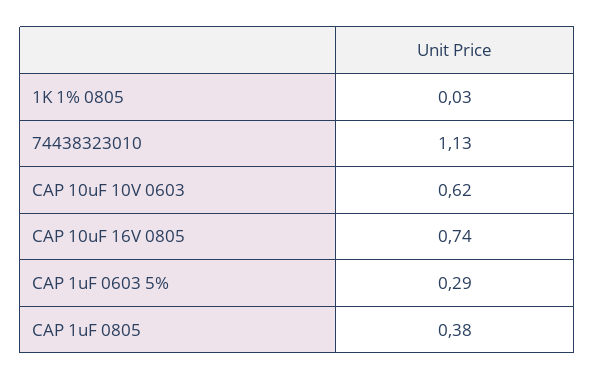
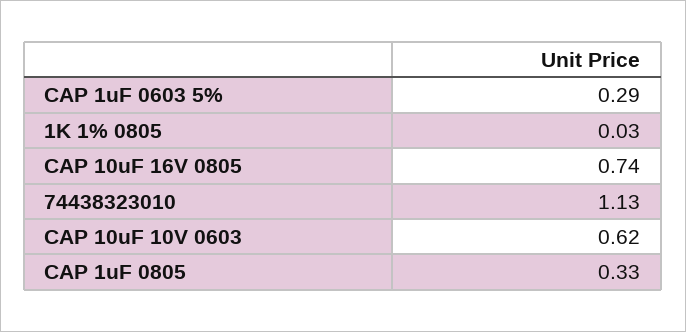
  {
    "1K 1% 0805": 0.03,
    "74438323010": 1.13,
    "CAP 10uF 10V 0603": 0.62,
    "CAP 10uF 16V 0805": 0.74,
    "CAP 1uF 0603 5%": 0.29,
-   "CAP 1uF 0805": 0.38
+   "CAP 1uF 0805": 0.33
  }

